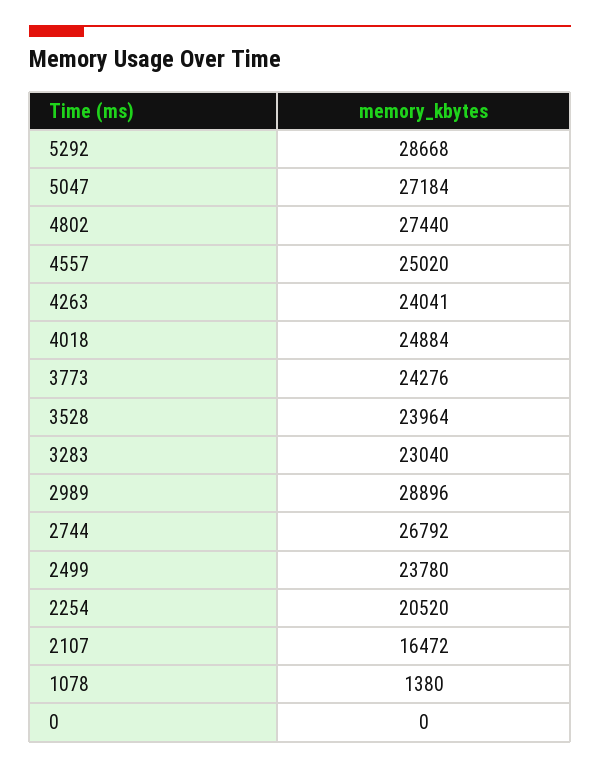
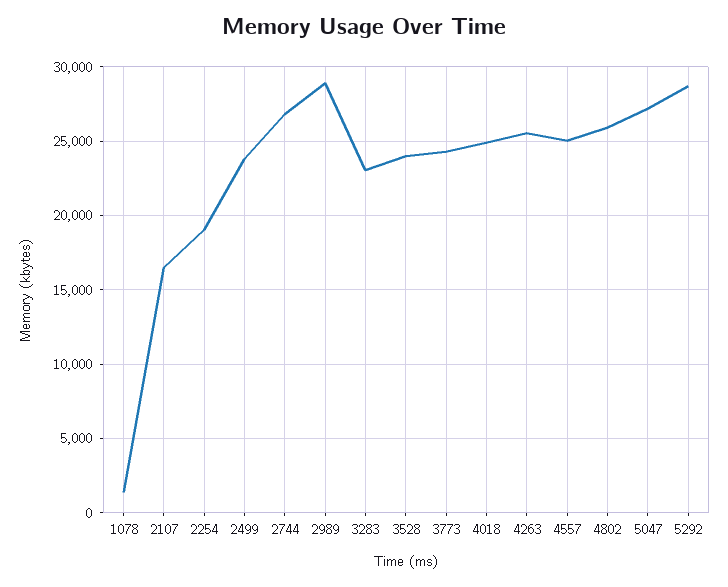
  {
    "5292": 28668,
    "5047": 27184,
-   "4802": 27440,
+   "4802": 26000,
    "4557": 25020,
-   "4263": 24041,
+   "4263": 25500,
    "4018": 24884,
    "3773": 24276,
    "3528": 23964,
    "3283": 23040,
    "2989": 28896,
    "2744": 26792,
    "2499": 23780,
-   "2254": 20520,
+   "2254": 19000,
    "2107": 16472,
-   "1078": 1380,
+   "1078": 1380
-   "0": 0
  }

